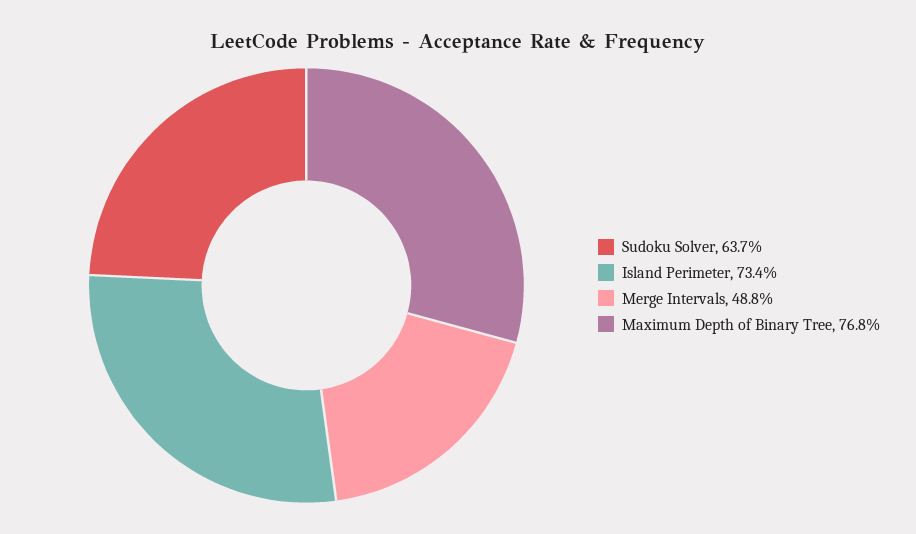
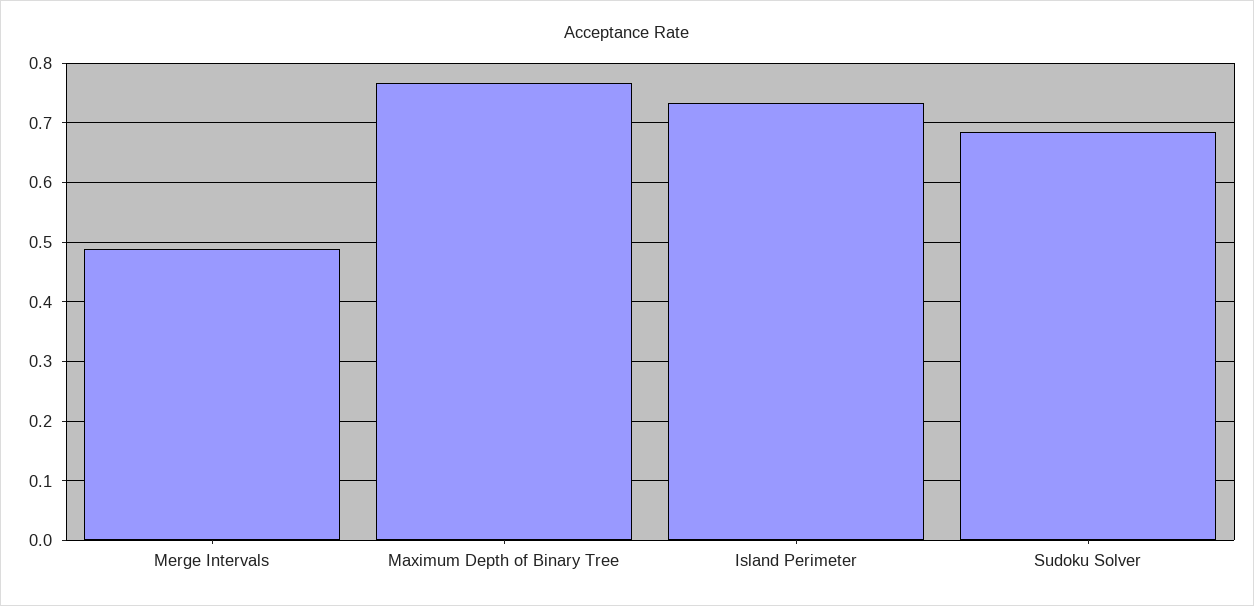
  {
-   "Sudoku Solver": 0.637,
+   "Sudoku Solver": 0.68,
    "Island Perimeter": 0.734,
    "Merge Intervals": 0.488,
    "Maximum Depth of Binary Tree": 0.768
  }

